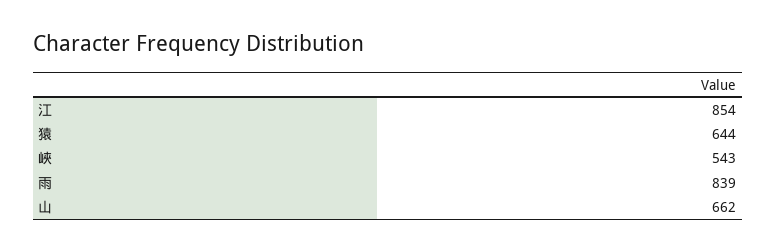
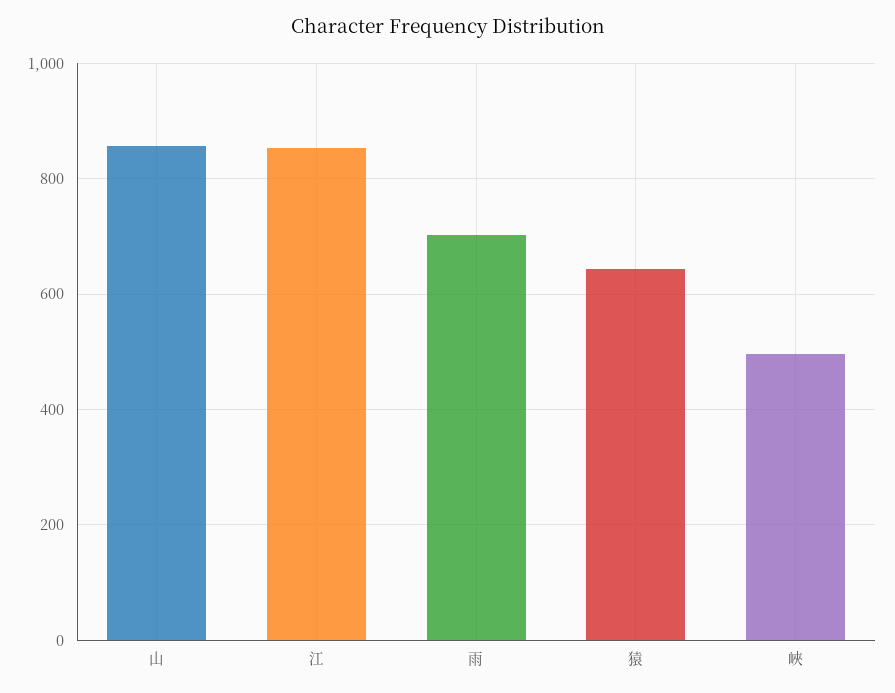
  {
    "江": 854,
    "猿": 644,
-   "峽": 543,
+   "峽": 500,
-   "雨": 839,
+   "雨": 700,
-   "山": 662
+   "山": 860
  }

